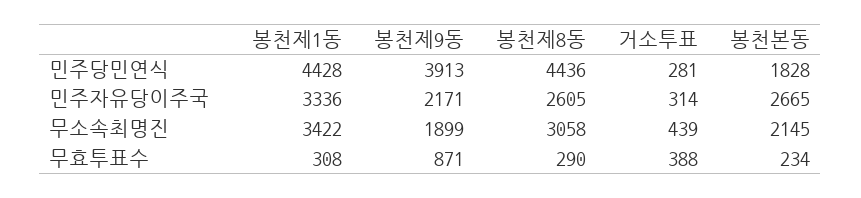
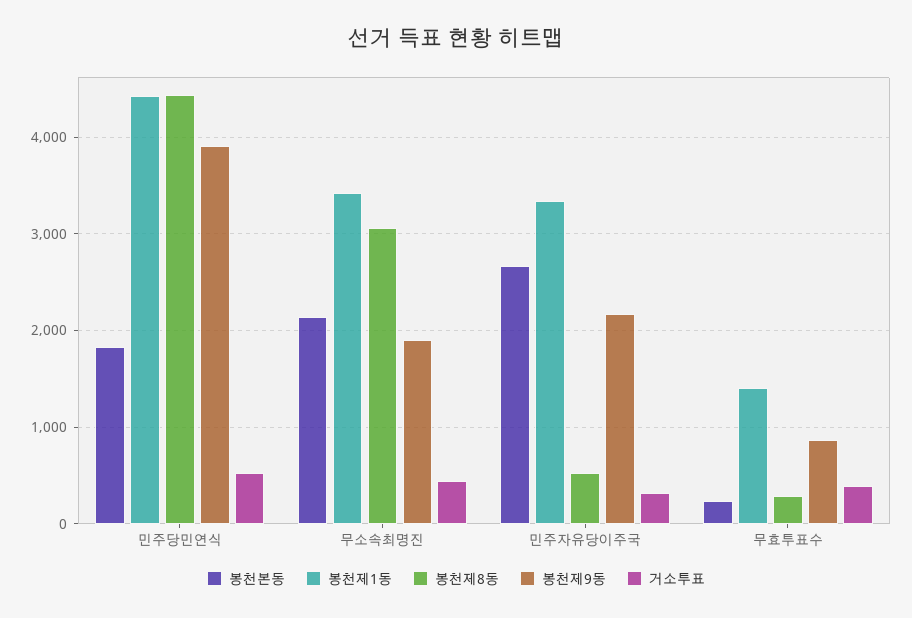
  {
    "봉천제1동": {
      "민주당민연식": 4428,
      "민주자유당이주국": 3336,
      "무소속최명진": 3422,
-     "무효투표수": 308
+     "무효투표수": 1400
    },
    "봉천제9동": {
      "민주당민연식": 3913,
      "민주자유당이주국": 2171,
      "무소속최명진": 1899,
      "무효투표수": 871
    },
    "봉천제8동": {
      "민주당민연식": 4436,
-     "민주자유당이주국": 2605,
+     "민주자유당이주국": 500,
      "무소속최명진": 3058,
      "무효투표수": 290
    },
    "거소투표": {
-     "민주당민연식": 281,
+     "민주당민연식": 500,
      "민주자유당이주국": 314,
      "무소속최명진": 439,
      "무효투표수": 388
    },
    "봉천본동": {
      "민주당민연식": 1828,
      "민주자유당이주국": 2665,
      "무소속최명진": 2145,
      "무효투표수": 234
    }
  }

